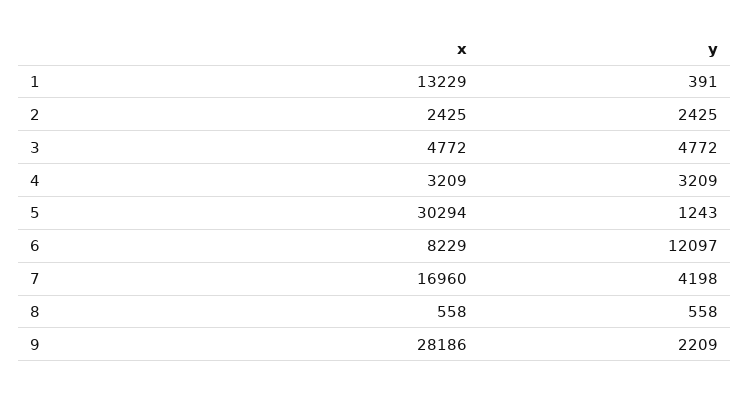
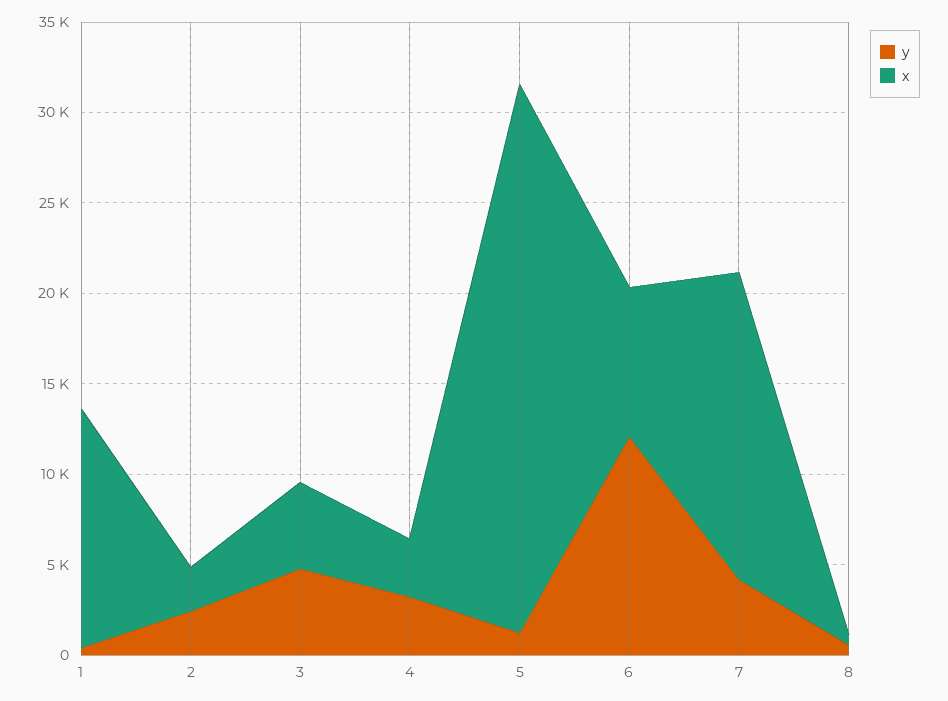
  {
    "x": {
      "1": 13229,
      "2": 2425,
      "3": 4772,
      "4": 3209,
      "5": 30294,
      "6": 8229,
      "7": 16960,
-     "8": 558,
+     "8": 558
-     "9": 28186
    },
    "y": {
      "1": 391,
      "2": 2425,
      "3": 4772,
      "4": 3209,
      "5": 1243,
      "6": 12097,
      "7": 4198,
-     "8": 558,
+     "8": 558
-     "9": 2209
    }
  }

